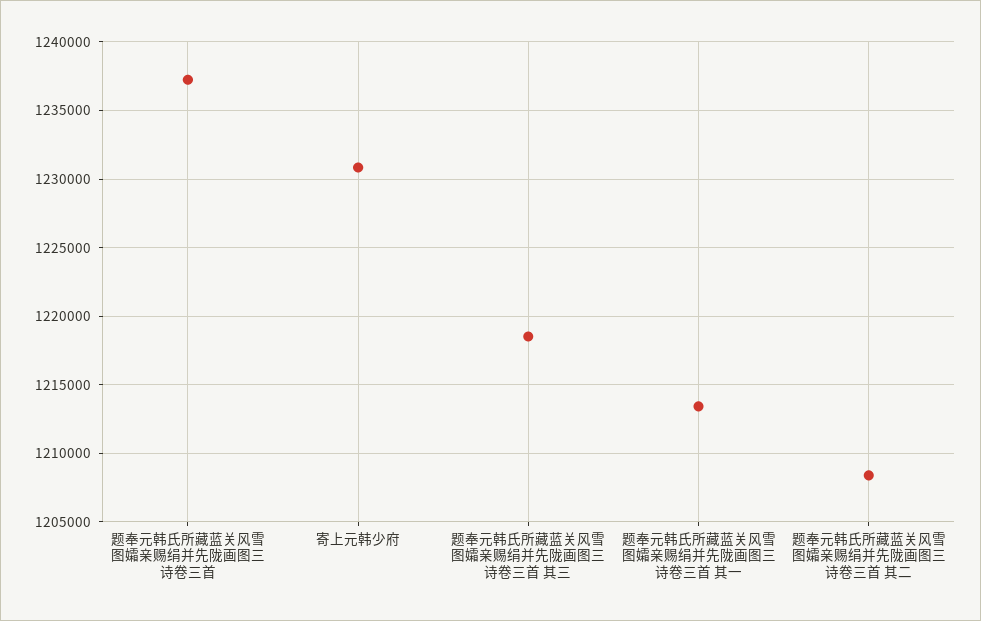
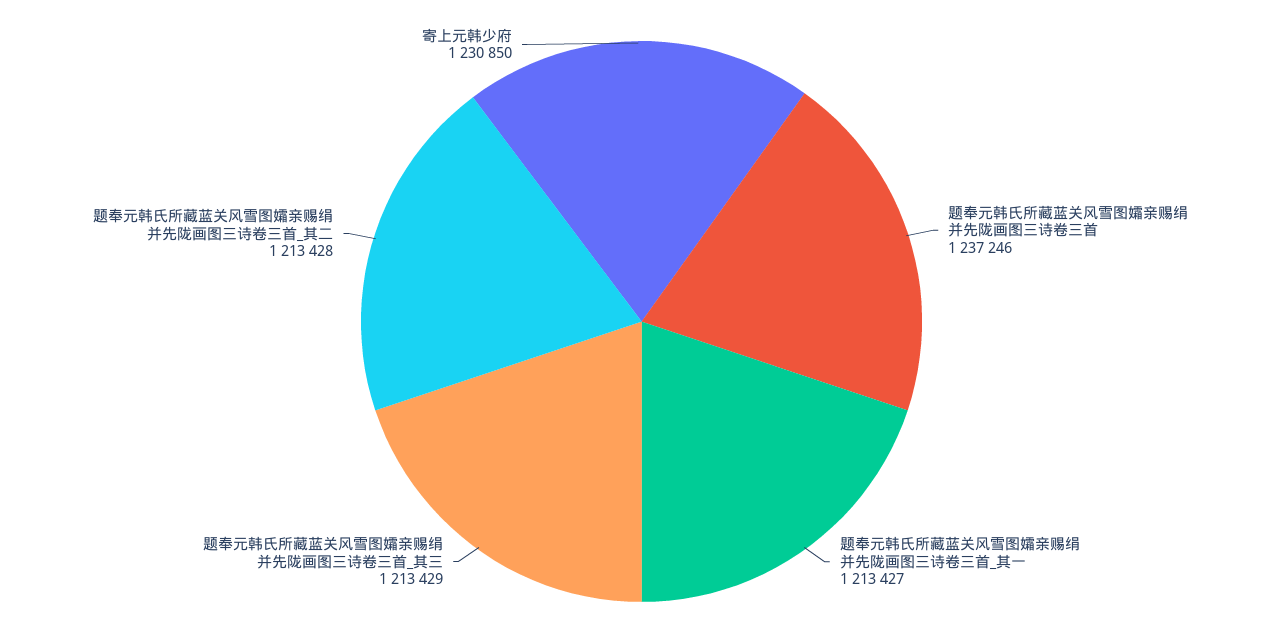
  {
    "题奉元韩氏所藏蓝关风雪图孀亲赐绢并先陇画图三诗卷三首": 1237246,
    "寄上元韩少府": 1230850,
-   "题奉元韩氏所藏蓝关风雪图孀亲赐绢并先陇画图三诗卷三首 其三": 1218500,
+   "题奉元韩氏所藏蓝关风雪图孀亲赐绢并先陇画图三诗卷三首 其三": 1213429,
    "题奉元韩氏所藏蓝关风雪图孀亲赐绢并先陇画图三诗卷三首 其一": 1213427,
-   "题奉元韩氏所藏蓝关风雪图孀亲赐绢并先陇画图三诗卷三首 其二": 1208500
+   "题奉元韩氏所藏蓝关风雪图孀亲赐绢并先陇画图三诗卷三首 其二": 1213428
  }

